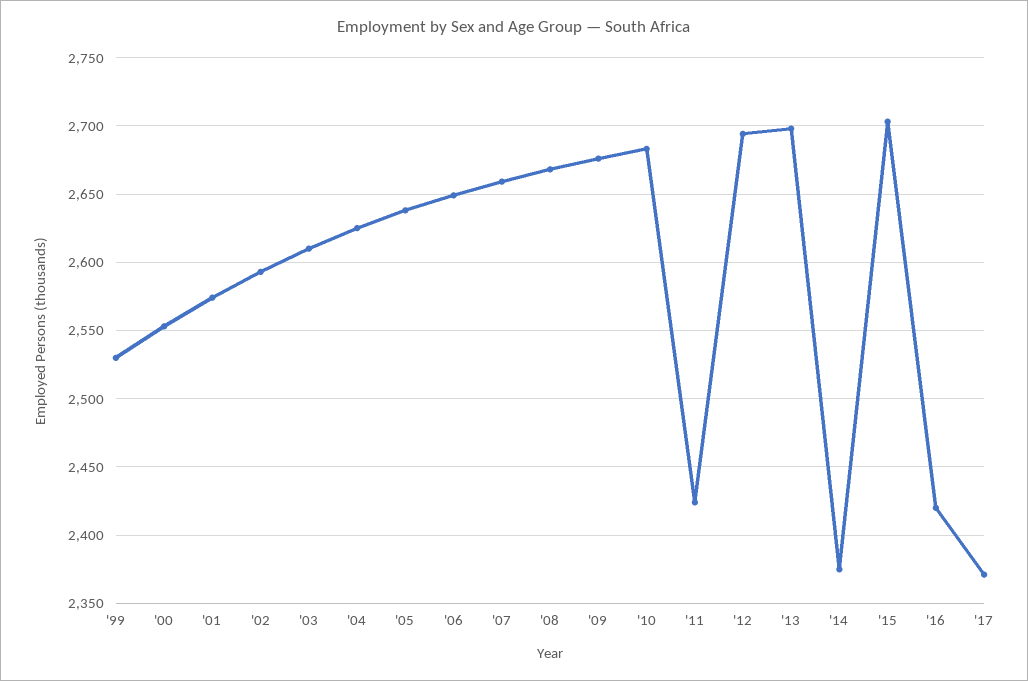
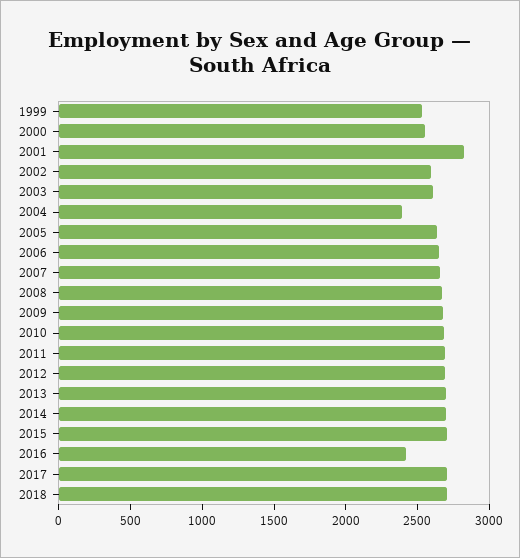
  {
    "'99": 2530,
    "'00": 2555,
-   "'01": 2575,
+   "'01": 2800,
    "'02": 2595,
    "'03": 2610,
-   "'04": 2625,
+   "'04": 2400,
    "'05": 2640,
    "'06": 2650,
    "'07": 2660,
    "'08": 2670,
    "'09": 2675,
    "'10": 2685,
-   "'11": 2425,
+   "'11": 2700,
    "'12": 2695,
    "'13": 2700,
-   "'14": 2375,
+   "'14": 2700,
    "'15": 2705,
    "'16": 2420,
-   "'17": 2370
+   "'17": 2700,
+   "2018": 2700
  }

